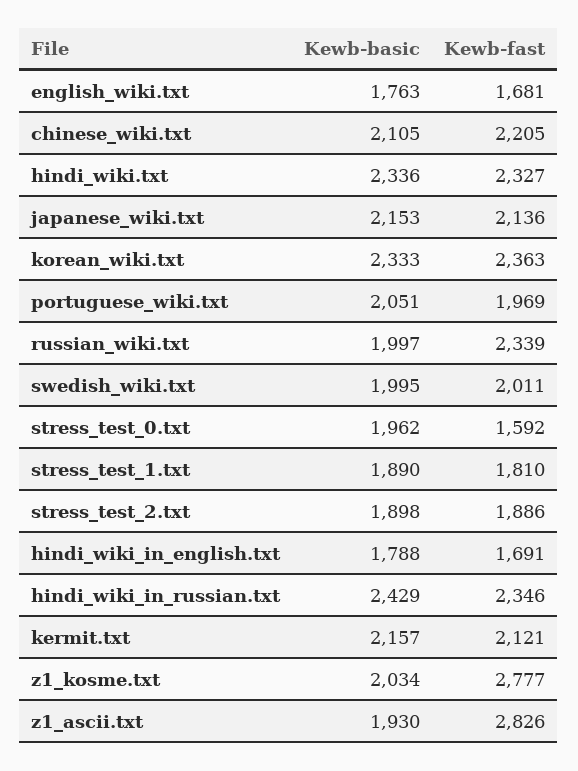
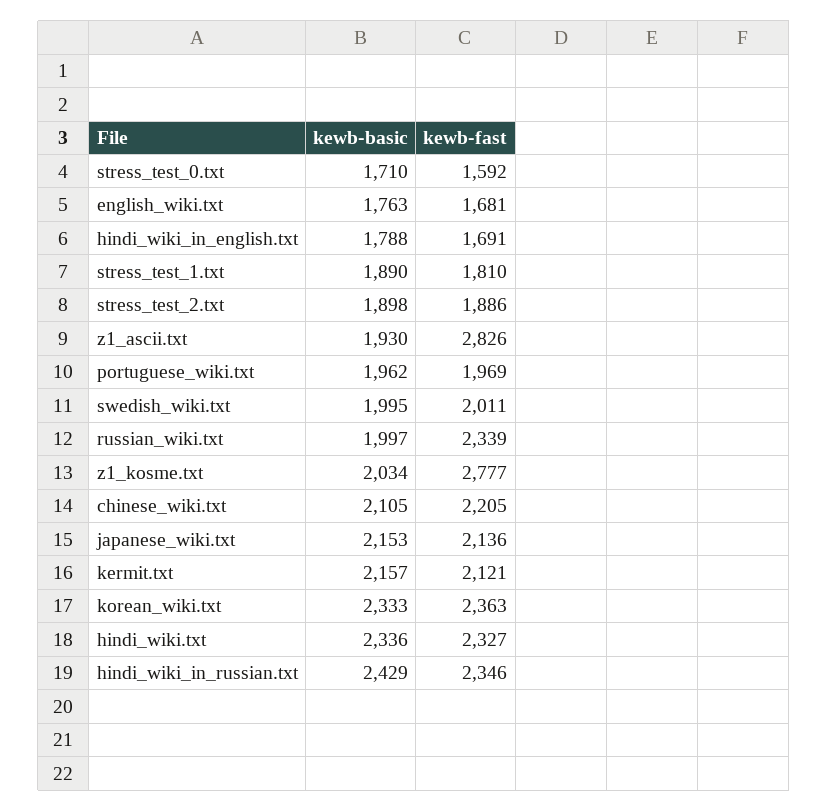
  {
    "Kewb-basic": {
      "english_wiki.txt": 1763,
      "chinese_wiki.txt": 2105,
      "hindi_wiki.txt": 2336,
      "japanese_wiki.txt": 2153,
      "korean_wiki.txt": 2333,
-     "portuguese_wiki.txt": 2051,
+     "portuguese_wiki.txt": 1962,
      "russian_wiki.txt": 1997,
      "swedish_wiki.txt": 1995,
-     "stress_test_0.txt": 1962,
+     "stress_test_0.txt": 1710,
      "stress_test_1.txt": 1890,
      "stress_test_2.txt": 1898,
      "hindi_wiki_in_english.txt": 1788,
      "hindi_wiki_in_russian.txt": 2429,
      "kermit.txt": 2157,
      "z1_kosme.txt": 2034,
      "z1_ascii.txt": 1930
    },
    "Kewb-fast": {
      "english_wiki.txt": 1681,
      "chinese_wiki.txt": 2205,
      "hindi_wiki.txt": 2327,
      "japanese_wiki.txt": 2136,
      "korean_wiki.txt": 2363,
      "portuguese_wiki.txt": 1969,
      "russian_wiki.txt": 2339,
      "swedish_wiki.txt": 2011,
      "stress_test_0.txt": 1592,
      "stress_test_1.txt": 1810,
      "stress_test_2.txt": 1886,
      "hindi_wiki_in_english.txt": 1691,
      "hindi_wiki_in_russian.txt": 2346,
      "kermit.txt": 2121,
      "z1_kosme.txt": 2777,
      "z1_ascii.txt": 2826
    }
  }

